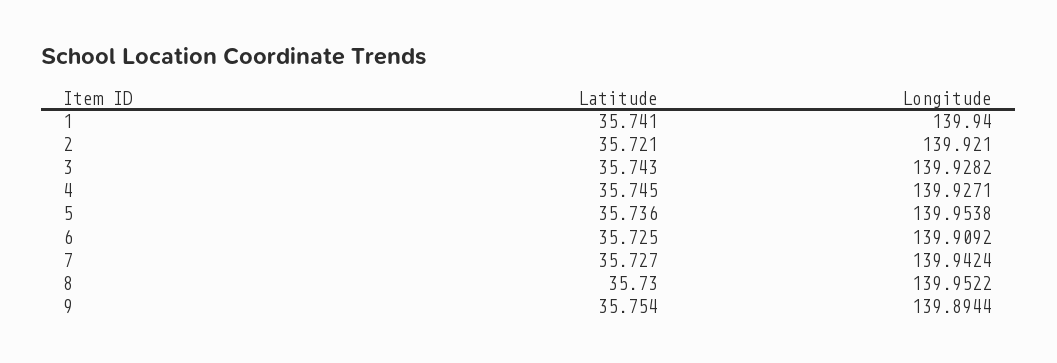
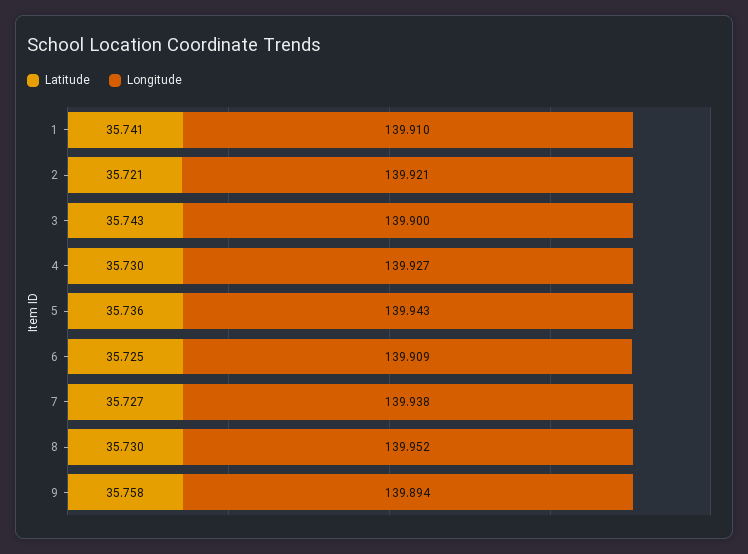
  {
    "Latitude": {
      "1": 35.741,
      "2": 35.721,
      "3": 35.743,
-     "4": 35.745,
+     "4": 35.73,
      "5": 35.736,
      "6": 35.725,
      "7": 35.727,
      "8": 35.73,
-     "9": 35.754
+     "9": 35.758
    },
    "Longitude": {
-     "1": 139.94,
+     "1": 139.91,
      "2": 139.921,
-     "3": 139.9282,
+     "3": 139.9,
      "4": 139.9271,
-     "5": 139.9538,
+     "5": 139.943,
      "6": 139.9092,
-     "7": 139.9424,
+     "7": 139.938,
      "8": 139.9522,
      "9": 139.8944
    }
  }

